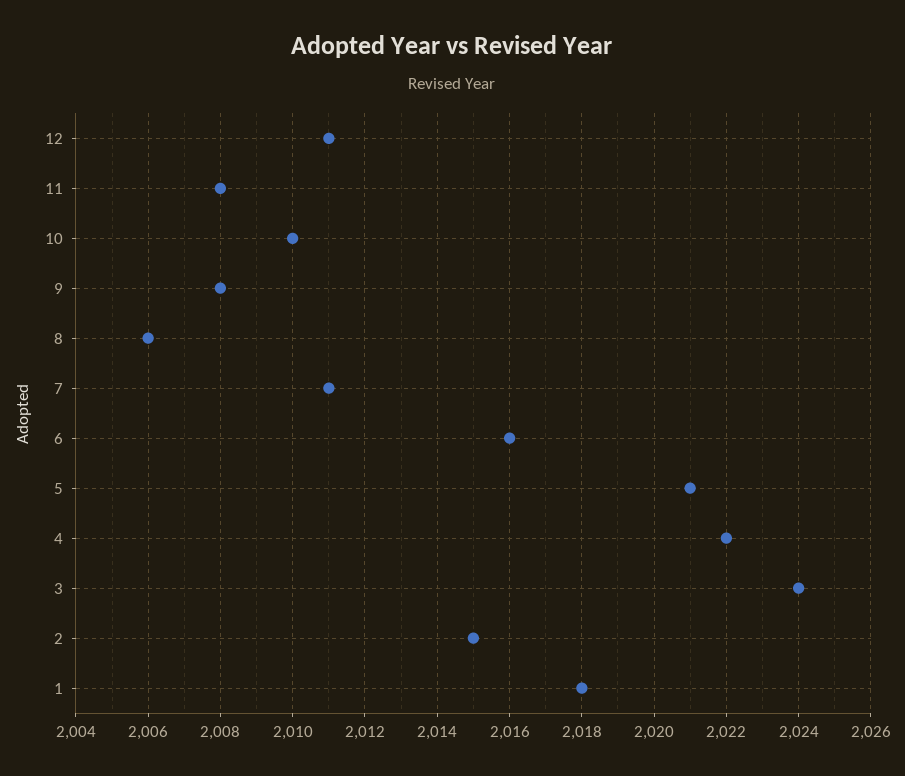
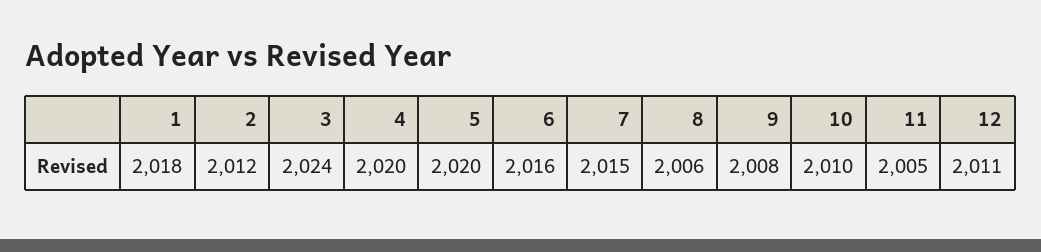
  {
    "12": 2011,
-   "11": 2008,
+   "11": 2005,
    "10": 2010,
    "9": 2008,
    "8": 2006,
-   "7": 2011,
+   "7": 2015,
    "6": 2016,
-   "5": 2021,
+   "5": 2020,
-   "4": 2022,
+   "4": 2020,
    "3": 2024,
-   "2": 2015,
+   "2": 2012,
    "1": 2018
  }

